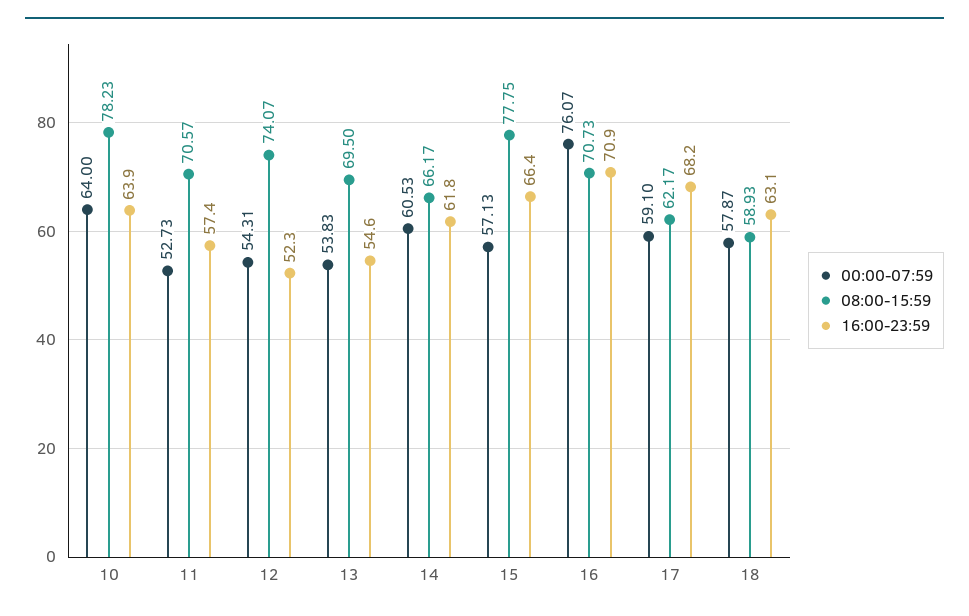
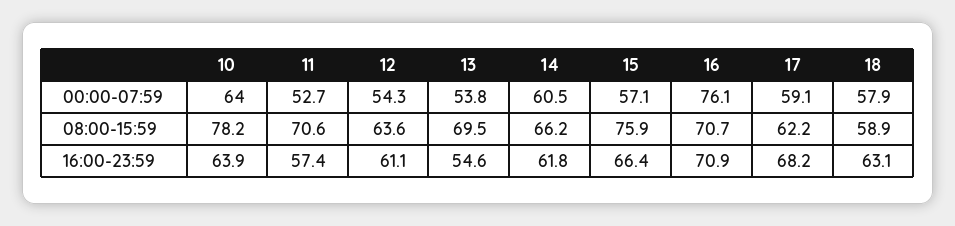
  {
    "00:00-07:59": {
      "10": 64,
      "11": 52.73,
      "12": 54.31,
      "13": 53.83,
      "14": 60.53,
      "15": 57.13,
      "16": 76.07,
      "17": 59.1,
      "18": 57.87
    },
    "08:00-15:59": {
      "10": 78.23,
      "11": 70.57,
-     "12": 74.07,
+     "12": 63.6,
      "13": 69.5,
      "14": 66.17,
-     "15": 77.75,
+     "15": 75.9,
      "16": 70.73,
      "17": 62.17,
      "18": 58.93
    },
    "16:00-23:59": {
      "10": 63.9,
      "11": 57.4,
-     "12": 52.3,
+     "12": 61.1,
      "13": 54.6,
      "14": 61.8,
      "15": 66.4,
      "16": 70.9,
      "17": 68.2,
      "18": 63.1
    }
  }

